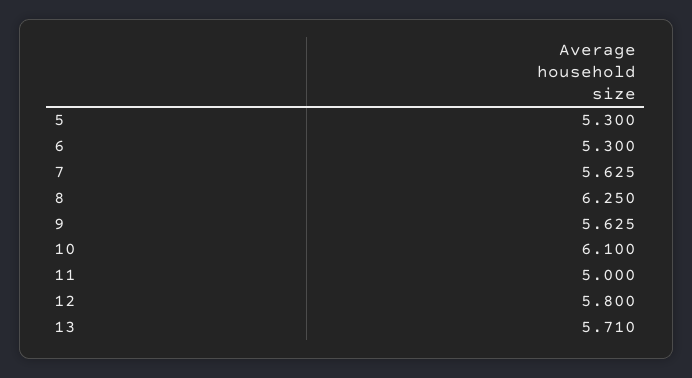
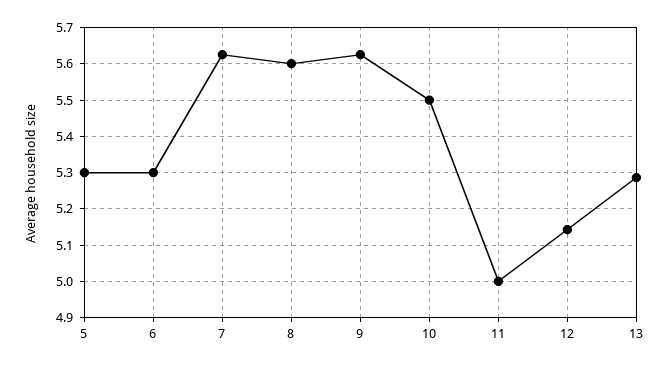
  {
    "5": 5.3,
    "6": 5.3,
    "7": 5.625,
-   "8": 6.25,
+   "8": 5.6,
    "9": 5.625,
-   "10": 6.1,
+   "10": 5.5,
    "11": 5,
-   "12": 5.8,
+   "12": 5.14,
-   "13": 5.71
+   "13": 5.28
  }

